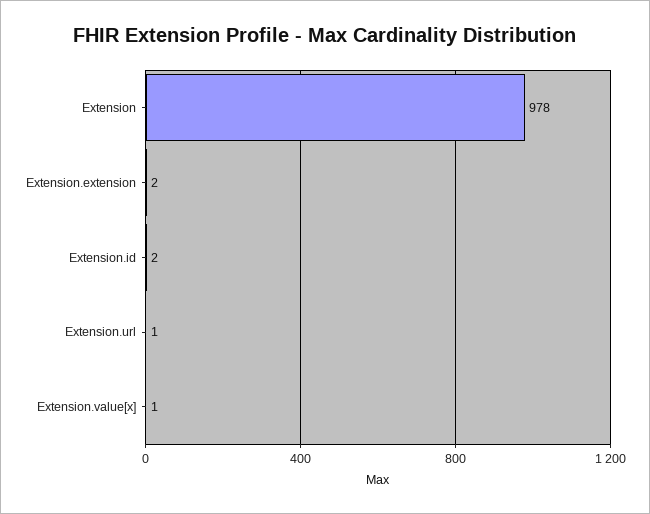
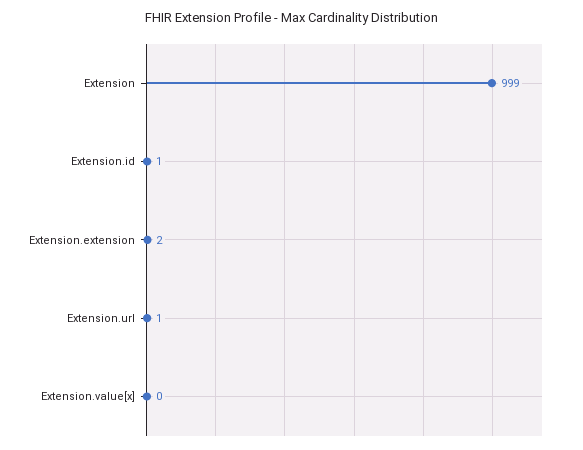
  {
-   "Extension": 978,
+   "Extension": 999,
    "Extension.extension": 2,
-   "Extension.id": 2,
+   "Extension.id": 1,
    "Extension.url": 1,
-   "Extension.value[x]": 1
+   "Extension.value[x]": 0
  }

